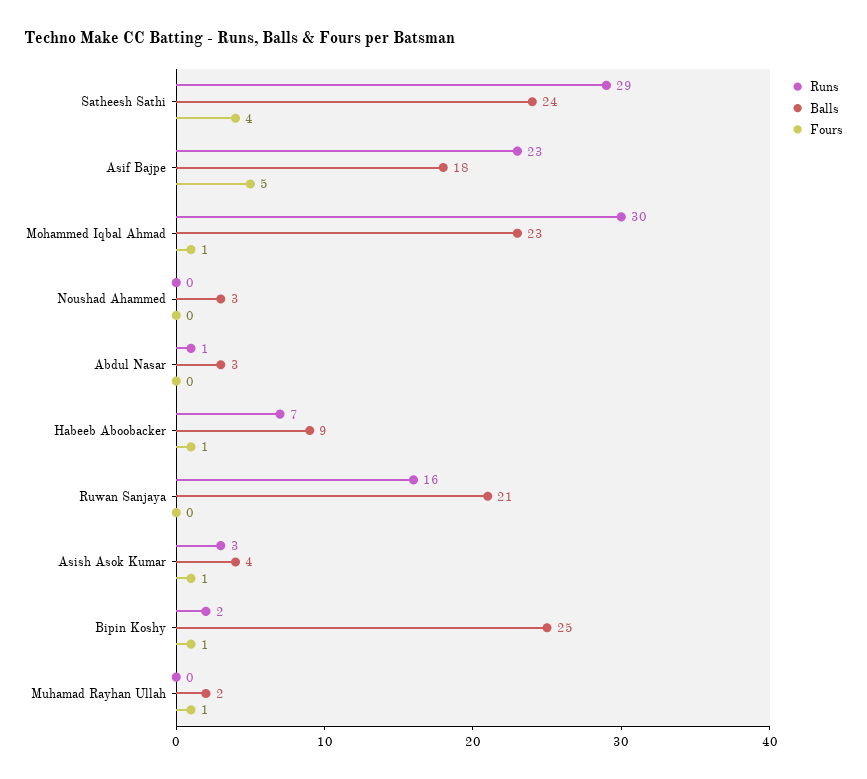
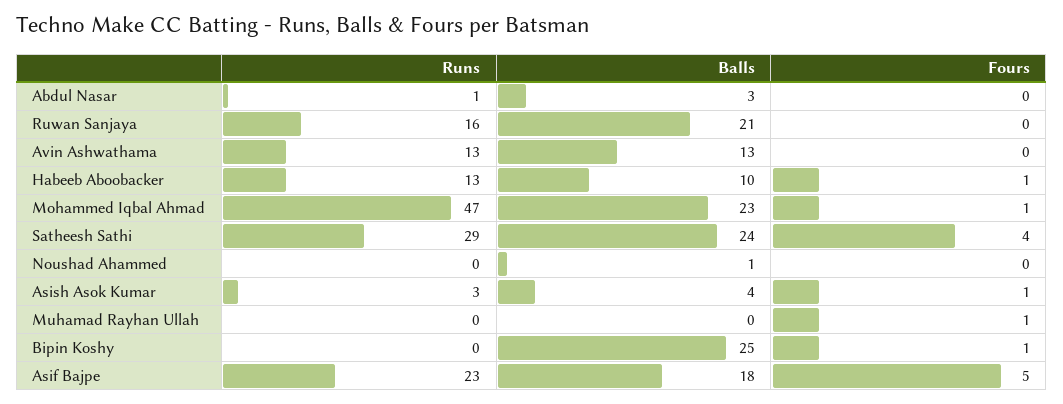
  {
    "Runs": {
      "Satheesh Sathi": 29,
      "Asif Bajpe": 23,
-     "Mohammed Iqbal Ahmad": 30,
+     "Mohammed Iqbal Ahmad": 47,
      "Noushad Ahammed": 0,
      "Abdul Nasar": 1,
-     "Habeeb Aboobacker": 7,
+     "Habeeb Aboobacker": 13,
      "Ruwan Sanjaya": 16,
      "Asish Asok Kumar": 3,
-     "Bipin Koshy": 2,
+     "Bipin Koshy": 0,
-     "Muhamad Rayhan Ullah": 0
+     "Muhamad Rayhan Ullah": 0,
+     "Avin Ashwathama": 13
    },
    "Balls": {
      "Satheesh Sathi": 24,
      "Asif Bajpe": 18,
      "Mohammed Iqbal Ahmad": 23,
-     "Noushad Ahammed": 3,
+     "Noushad Ahammed": 1,
      "Abdul Nasar": 3,
-     "Habeeb Aboobacker": 9,
+     "Habeeb Aboobacker": 10,
      "Ruwan Sanjaya": 21,
      "Asish Asok Kumar": 4,
      "Bipin Koshy": 25,
-     "Muhamad Rayhan Ullah": 2
+     "Muhamad Rayhan Ullah": 0,
+     "Avin Ashwathama": 13
    },
    "Fours": {
      "Satheesh Sathi": 4,
      "Asif Bajpe": 5,
      "Mohammed Iqbal Ahmad": 1,
      "Noushad Ahammed": 0,
      "Abdul Nasar": 0,
      "Habeeb Aboobacker": 1,
      "Ruwan Sanjaya": 0,
      "Asish Asok Kumar": 1,
      "Bipin Koshy": 1,
-     "Muhamad Rayhan Ullah": 1
+     "Muhamad Rayhan Ullah": 1,
+     "Avin Ashwathama": 0
    }
  }

